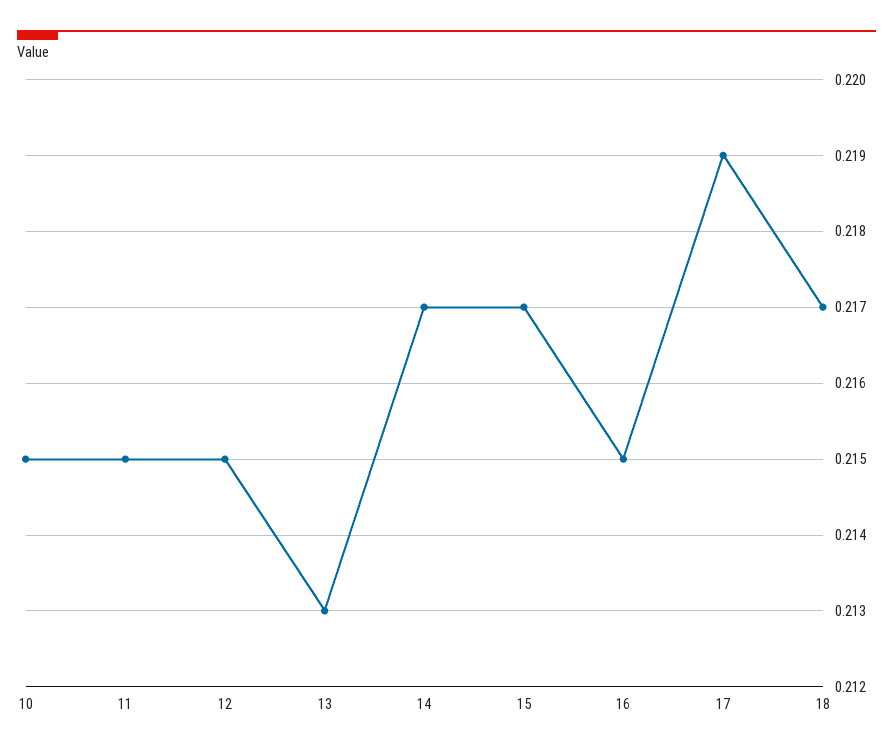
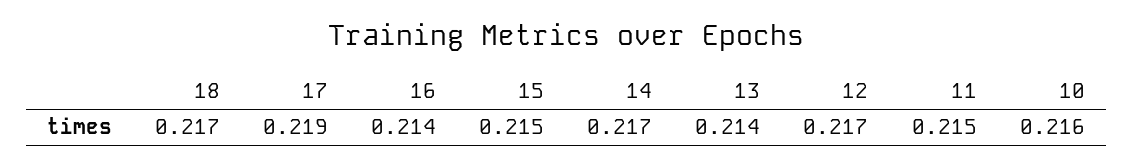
  {
-   "10": 0.215,
+   "10": 0.216,
    "11": 0.215,
-   "12": 0.215,
+   "12": 0.217,
-   "13": 0.213,
+   "13": 0.214,
    "14": 0.217,
-   "15": 0.217,
+   "15": 0.215,
-   "16": 0.215,
+   "16": 0.214,
    "17": 0.219,
    "18": 0.217
  }

